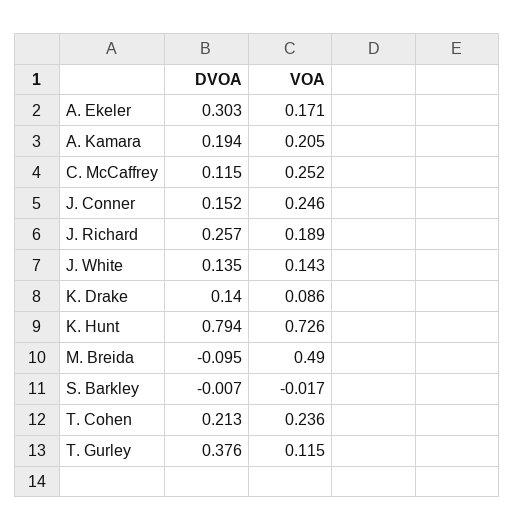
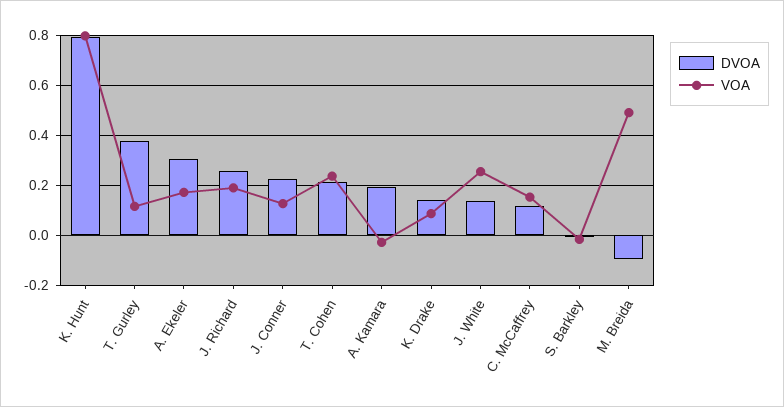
  {
    "DVOA": {
      "A. Ekeler": 0.303,
      "A. Kamara": 0.194,
      "C. McCaffrey": 0.115,
-     "J. Conner": 0.152,
+     "J. Conner": 0.225,
      "J. Richard": 0.257,
      "J. White": 0.135,
      "K. Drake": 0.14,
      "K. Hunt": 0.794,
      "M. Breida": -0.095,
      "S. Barkley": -0.007,
      "T. Cohen": 0.213,
      "T. Gurley": 0.376
    },
    "VOA": {
      "A. Ekeler": 0.171,
-     "A. Kamara": 0.205,
+     "A. Kamara": -0.025,
-     "C. McCaffrey": 0.252,
+     "C. McCaffrey": 0.15,
-     "J. Conner": 0.246,
+     "J. Conner": 0.125,
      "J. Richard": 0.189,
-     "J. White": 0.143,
+     "J. White": 0.25,
      "K. Drake": 0.086,
-     "K. Hunt": 0.726,
+     "K. Hunt": 0.8,
      "M. Breida": 0.49,
      "S. Barkley": -0.017,
      "T. Cohen": 0.236,
      "T. Gurley": 0.115
    }
  }

